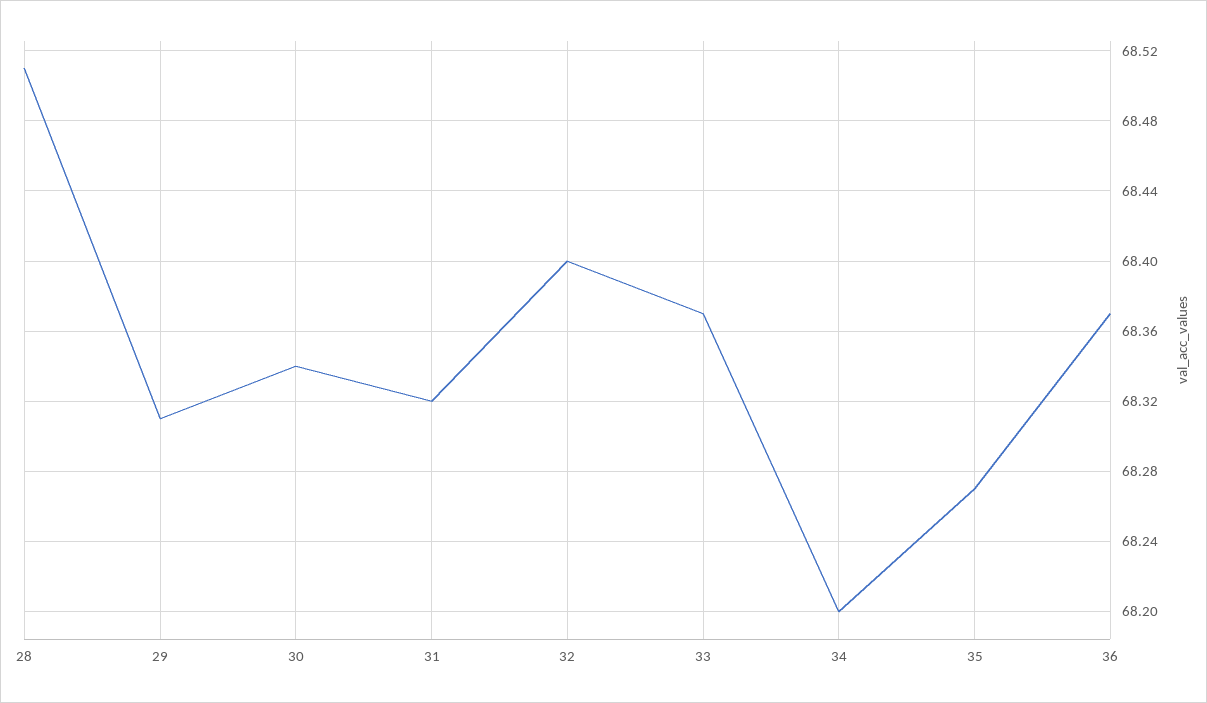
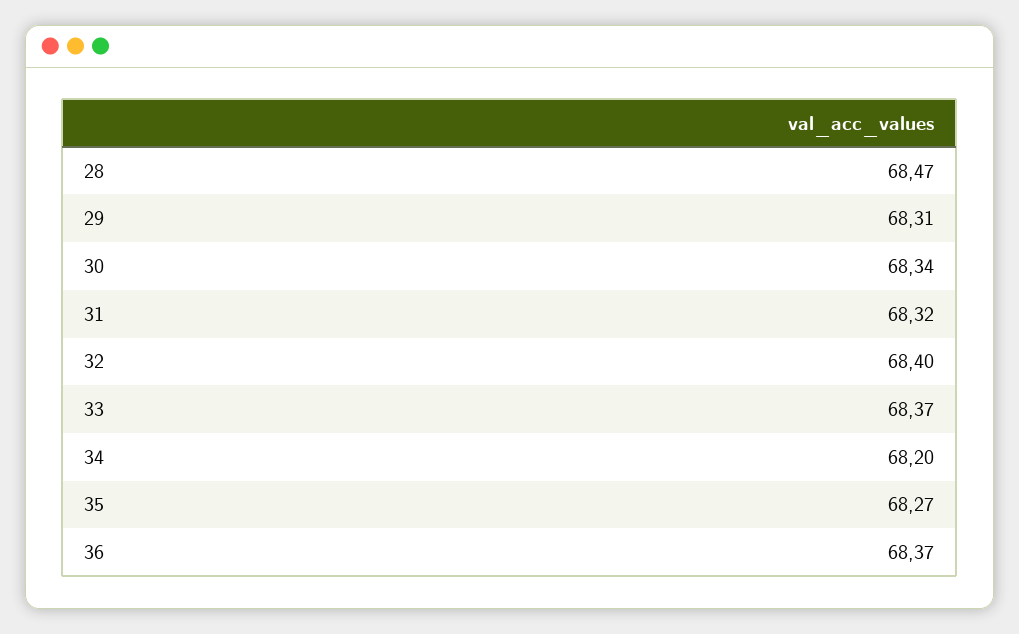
  {
-   "28": 68.51,
+   "28": 68.47,
    "29": 68.31,
    "30": 68.34,
    "31": 68.32,
    "32": 68.4,
    "33": 68.37,
    "34": 68.2,
    "35": 68.27,
    "36": 68.37
  }

